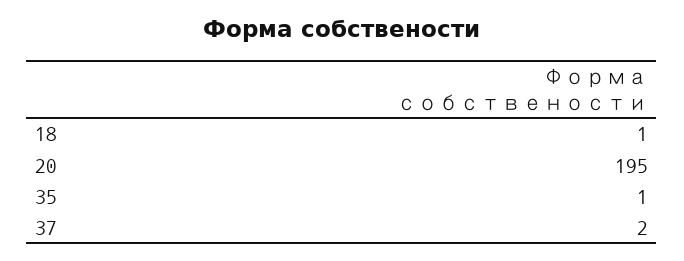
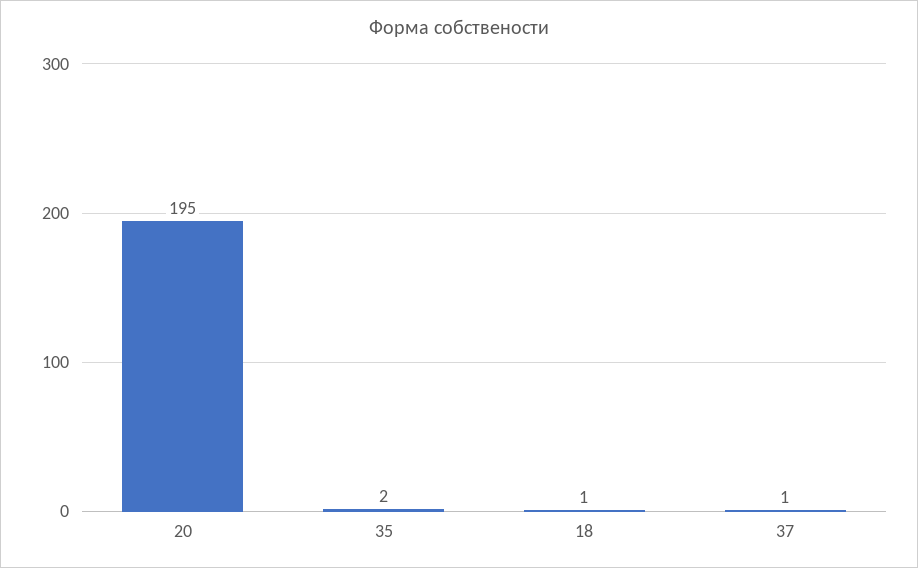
  {
    "18": 1,
    "20": 195,
-   "35": 1,
+   "35": 2,
-   "37": 2
+   "37": 1
  }

